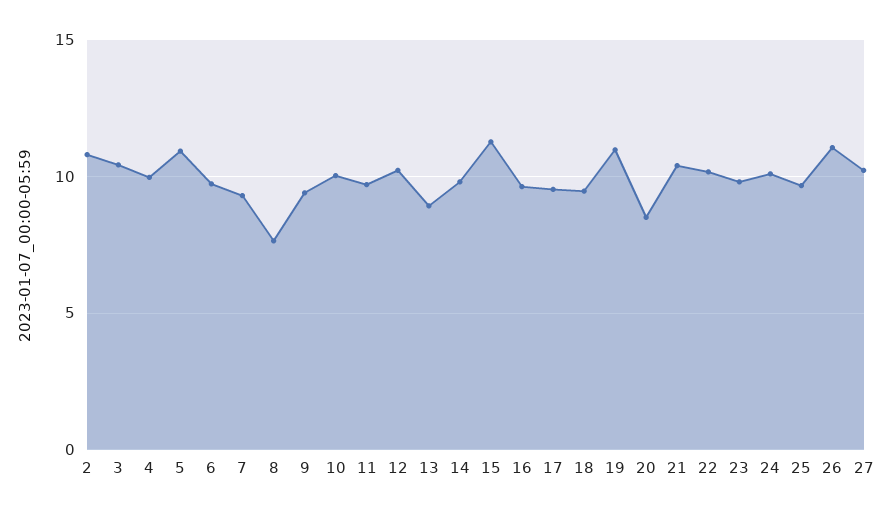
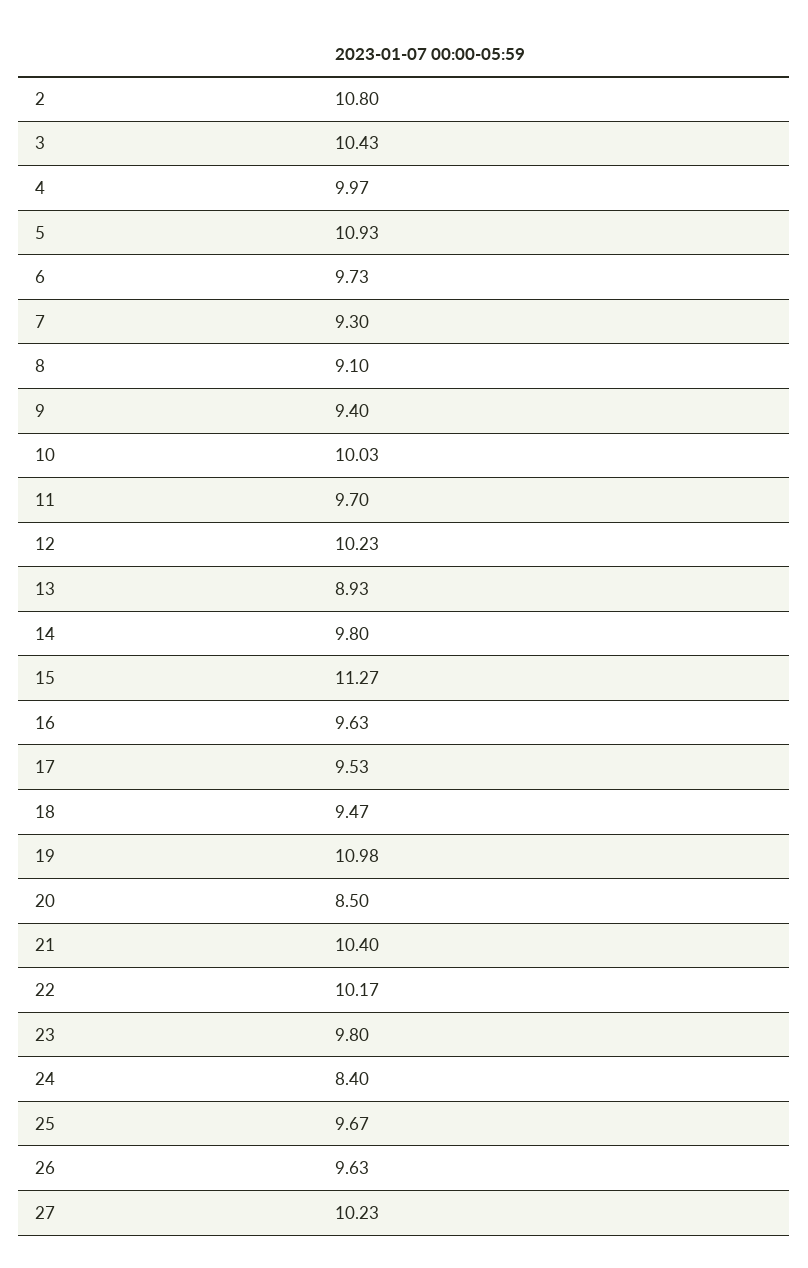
  {
    "2": 10.8,
    "3": 10.43,
    "4": 9.97,
    "5": 10.93,
    "6": 9.73,
    "7": 9.3,
-   "8": 7.5,
+   "8": 9.1,
    "9": 9.4,
    "10": 10.03,
    "11": 9.7,
    "12": 10.23,
    "13": 8.93,
    "14": 9.8,
    "15": 11.27,
    "16": 9.63,
    "17": 9.53,
    "18": 9.47,
    "19": 10.98,
    "20": 8.5,
    "21": 10.4,
    "22": 10.17,
    "23": 9.8,
-   "24": 10,
+   "24": 8.4,
    "25": 9.67,
-   "26": 11,
+   "26": 9.63,
    "27": 10.23
  }

